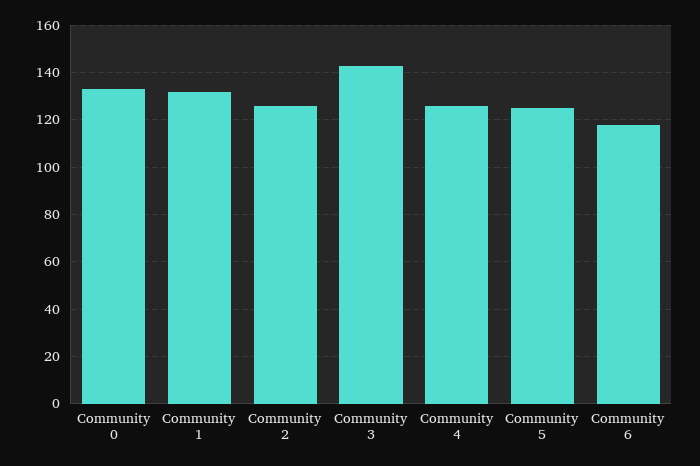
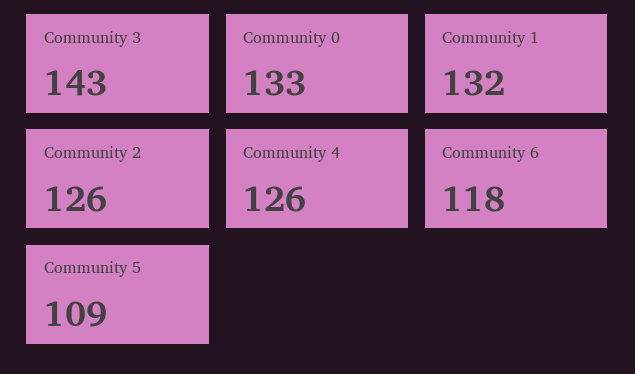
  {
    "Community 0": 133,
    "Community 1": 132,
    "Community 2": 126,
    "Community 3": 143,
    "Community 4": 126,
-   "Community 5": 125,
+   "Community 5": 109,
    "Community 6": 118
  }

